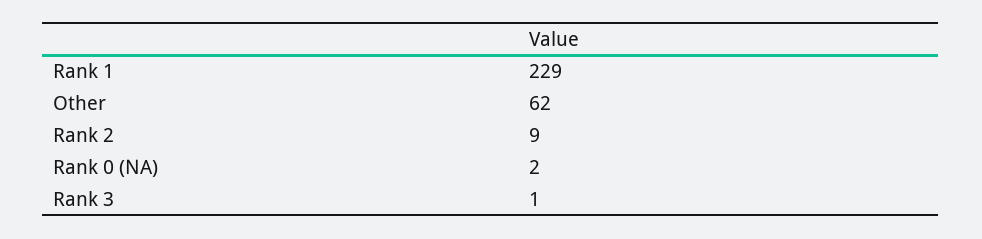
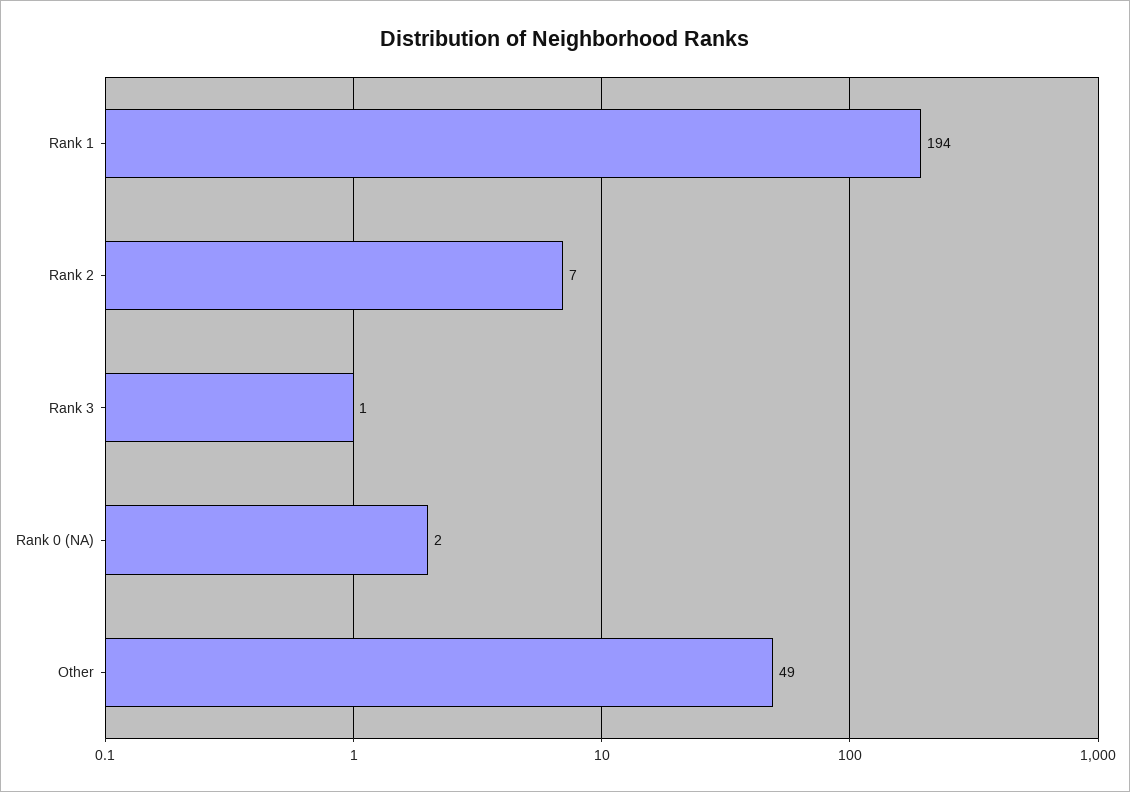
  {
-   "Rank 1": 229,
+   "Rank 1": 194,
-   "Other": 62,
+   "Other": 49,
-   "Rank 2": 9,
+   "Rank 2": 7,
    "Rank 0 (NA)": 2,
    "Rank 3": 1
  }

